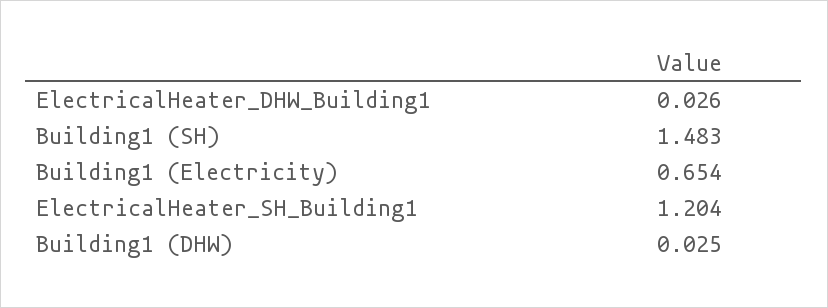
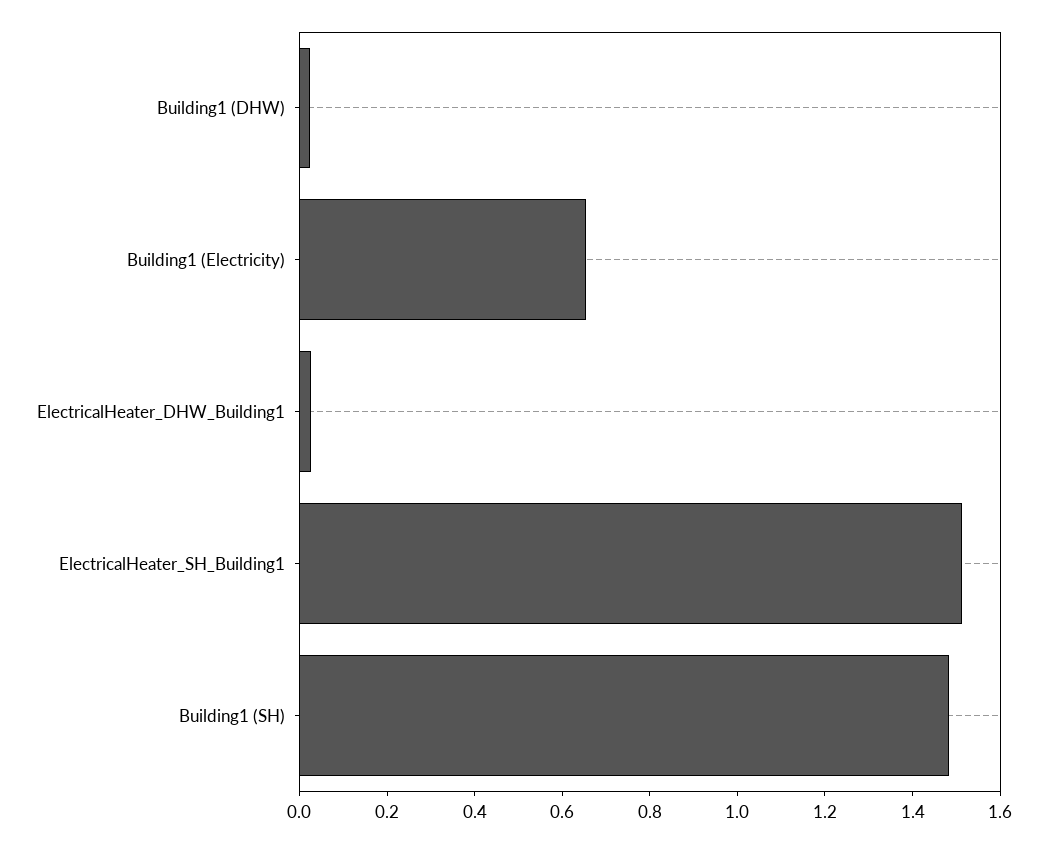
  {
    "ElectricalHeater_DHW_Building1": 0.026,
    "Building1 (SH)": 1.483,
    "Building1 (Electricity)": 0.654,
-   "ElectricalHeater_SH_Building1": 1.204,
+   "ElectricalHeater_SH_Building1": 1.5,
    "Building1 (DHW)": 0.025
  }

